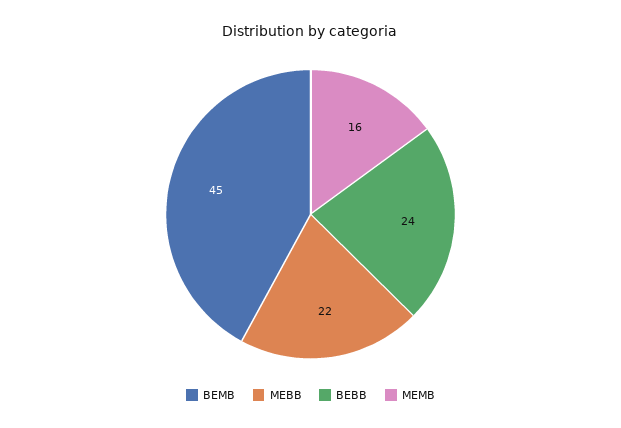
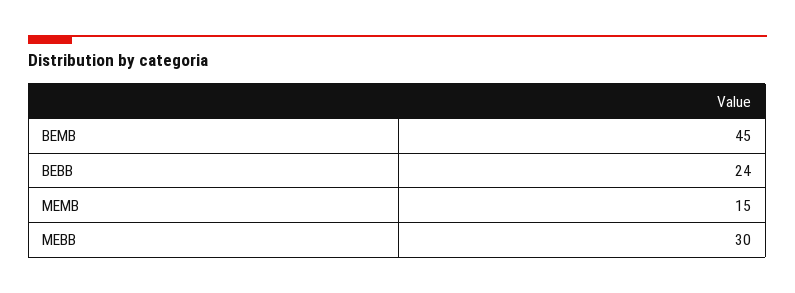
  {
    "BEMB": 45,
-   "MEBB": 22,
+   "MEBB": 30,
    "BEBB": 24,
-   "MEMB": 16
+   "MEMB": 15
  }

